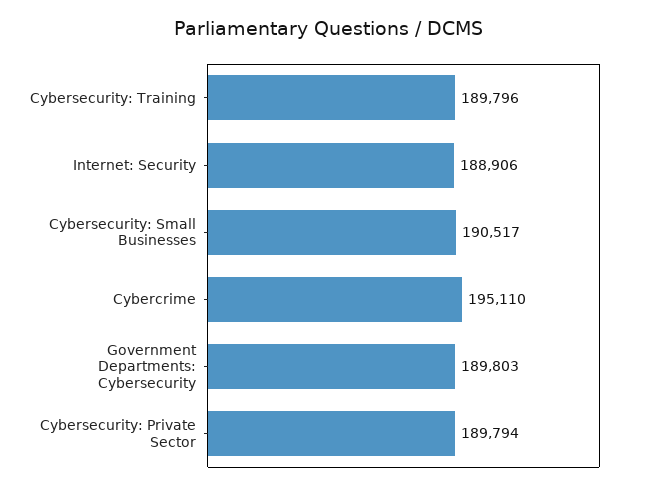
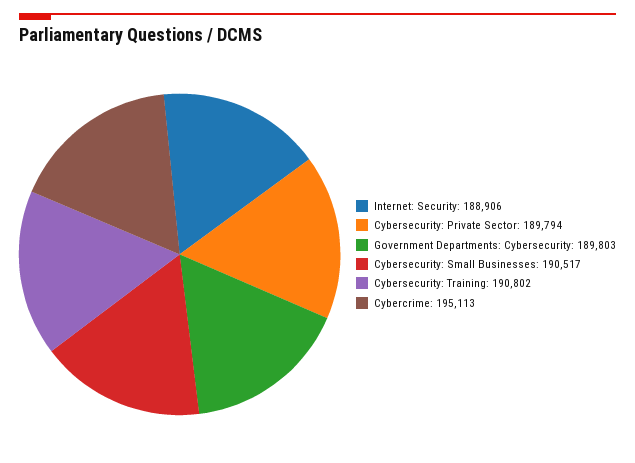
  {
-   "Cybersecurity: Training": 189796,
+   "Cybersecurity: Training": 190802,
    "Internet: Security": 188906,
    "Cybersecurity: Small Businesses": 190517,
-   "Cybercrime": 195110,
+   "Cybercrime": 195113,
    "Government Departments: Cybersecurity": 189803,
    "Cybersecurity: Private Sector": 189794
  }

